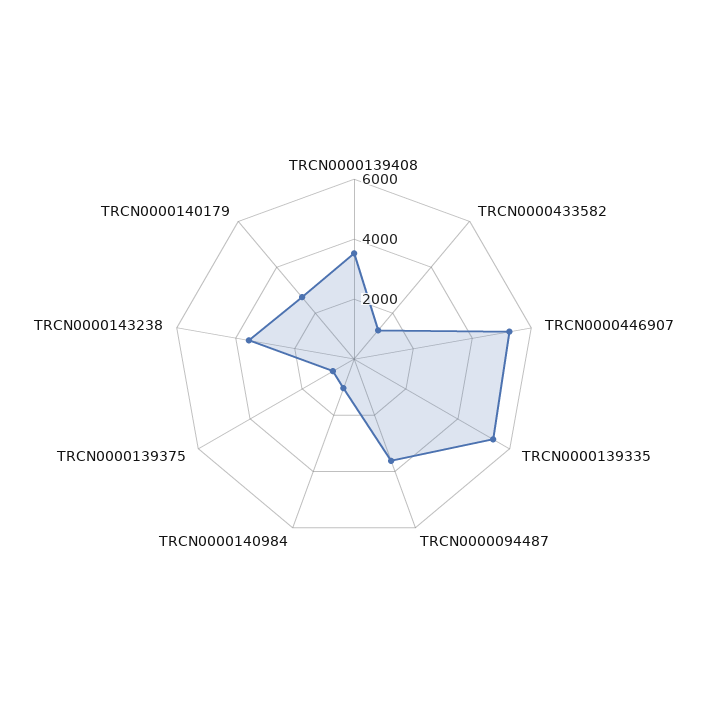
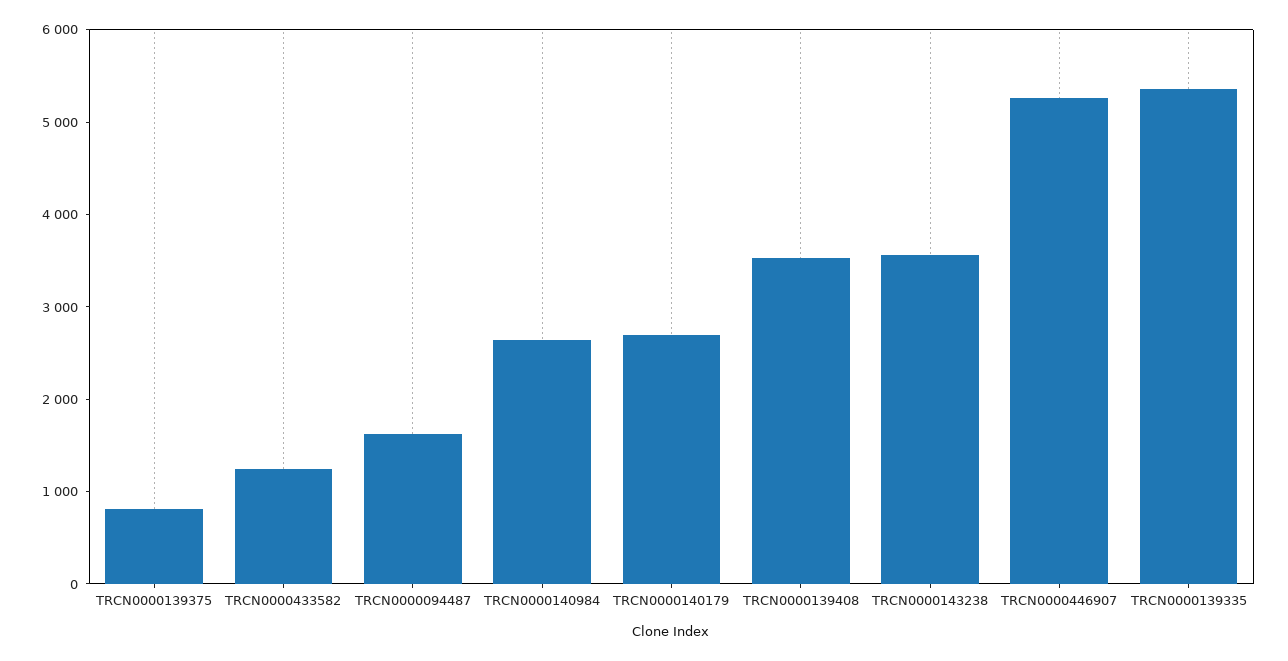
  {
    "TRCN0000139408": 3600,
    "TRCN0000433582": 1200,
    "TRCN0000446907": 5200,
    "TRCN0000139335": 5400,
-   "TRCN0000094487": 3500,
+   "TRCN0000094487": 1600,
-   "TRCN0000140984": 1000,
+   "TRCN0000140984": 2600,
    "TRCN0000139375": 800,
    "TRCN0000143238": 3600,
    "TRCN0000140179": 2600
  }

